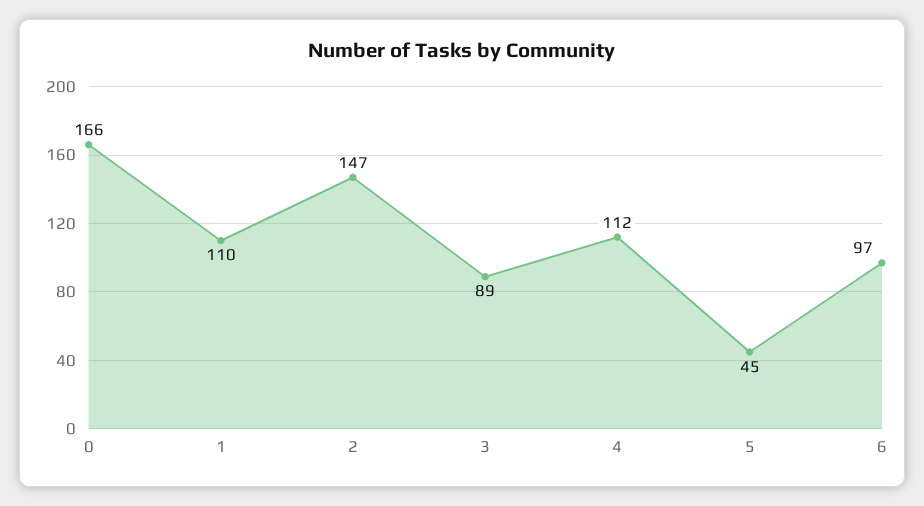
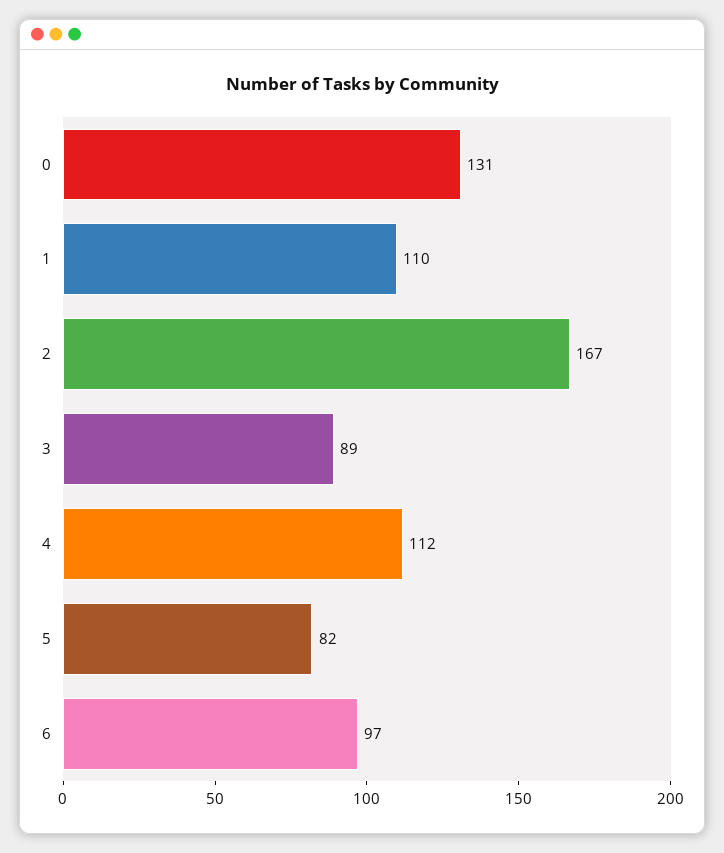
  {
-   "0": 166,
+   "0": 131,
    "1": 110,
-   "2": 147,
+   "2": 167,
    "3": 89,
    "4": 112,
-   "5": 45,
+   "5": 82,
    "6": 97
  }

